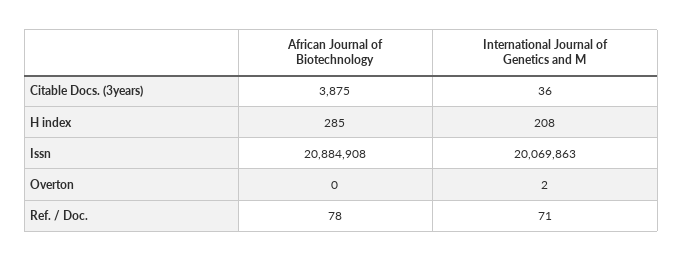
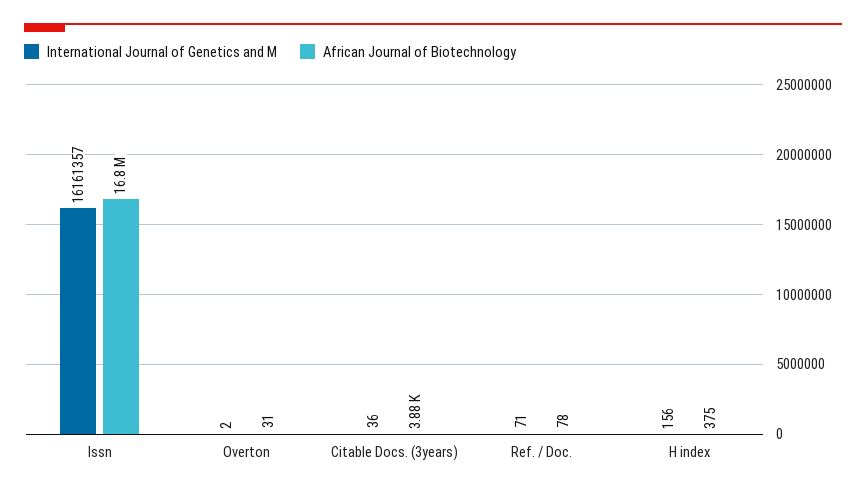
  {
    "African Journal of Biotechnology": {
      "Citable Docs. (3years)": 3875,
-     "H index": 285,
+     "H index": 375,
-     "Issn": 20884908,
+     "Issn": 16800000,
-     "Overton": 0,
+     "Overton": 31,
      "Ref. / Doc.": 78
    },
    "International Journal of Genetics and M": {
      "Citable Docs. (3years)": 36,
-     "H index": 208,
+     "H index": 156,
-     "Issn": 20069863,
+     "Issn": 16161357,
      "Overton": 2,
      "Ref. / Doc.": 71
    }
  }

